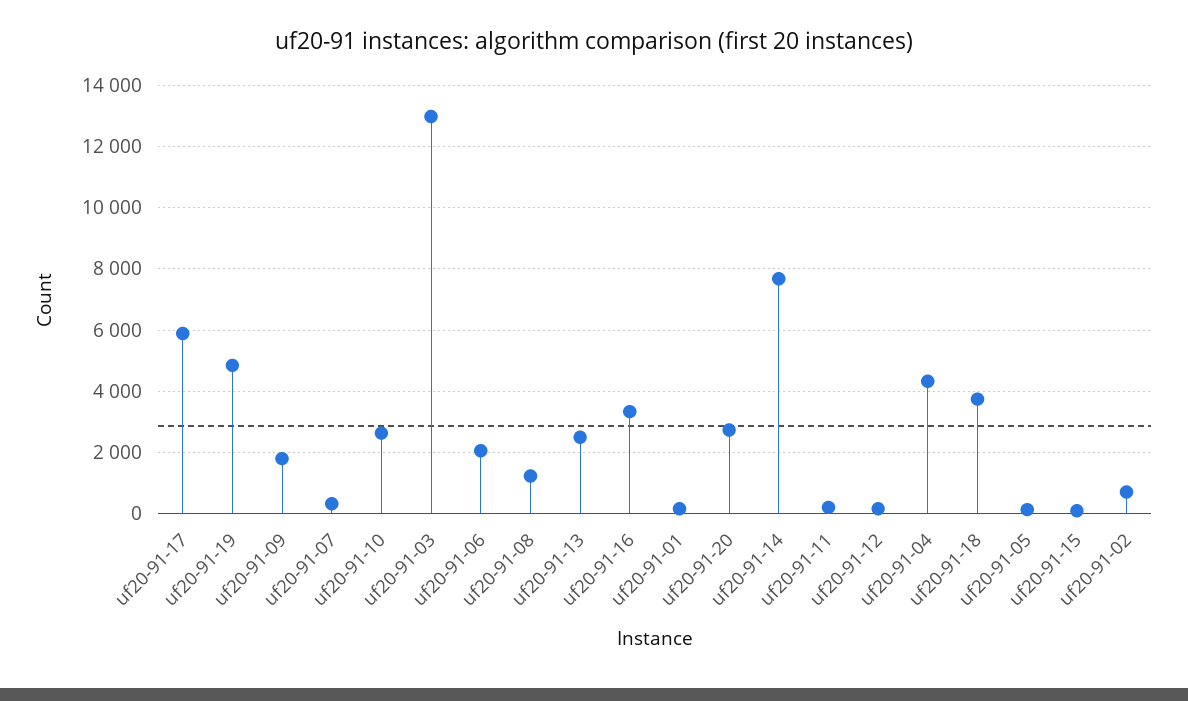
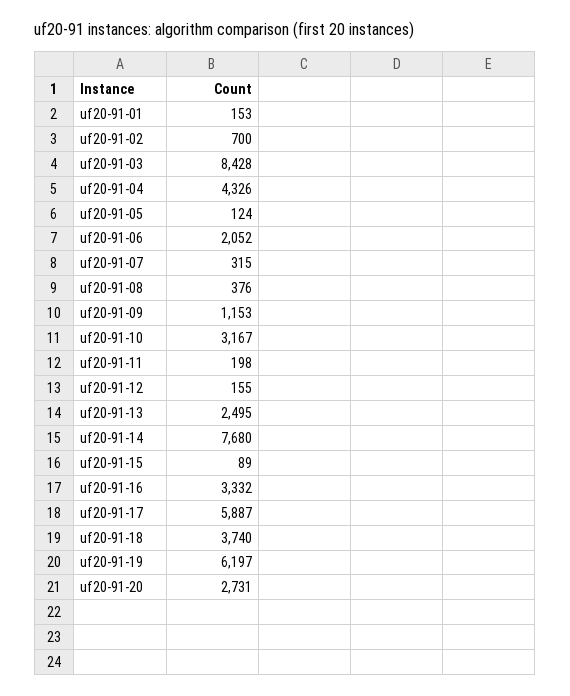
  {
    "uf20-91-17": 5887,
-   "uf20-91-19": 4800,
+   "uf20-91-19": 6197,
-   "uf20-91-09": 1800,
+   "uf20-91-09": 1153,
    "uf20-91-07": 315,
-   "uf20-91-10": 2600,
+   "uf20-91-10": 3167,
-   "uf20-91-03": 13000,
+   "uf20-91-03": 8428,
    "uf20-91-06": 2052,
-   "uf20-91-08": 1200,
+   "uf20-91-08": 376,
    "uf20-91-13": 2495,
    "uf20-91-16": 3332,
    "uf20-91-01": 153,
    "uf20-91-20": 2731,
    "uf20-91-14": 7680,
    "uf20-91-11": 198,
    "uf20-91-12": 155,
    "uf20-91-04": 4326,
    "uf20-91-18": 3740,
    "uf20-91-05": 124,
    "uf20-91-15": 89,
    "uf20-91-02": 700
  }

